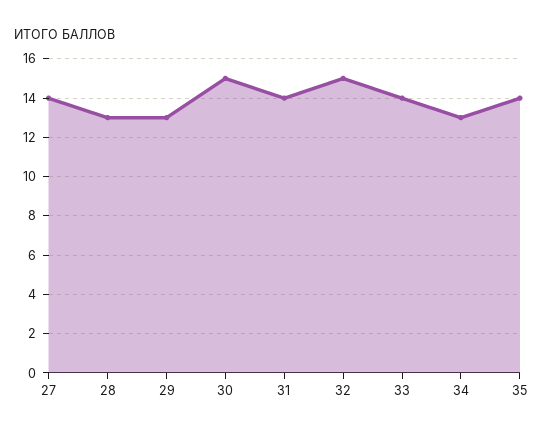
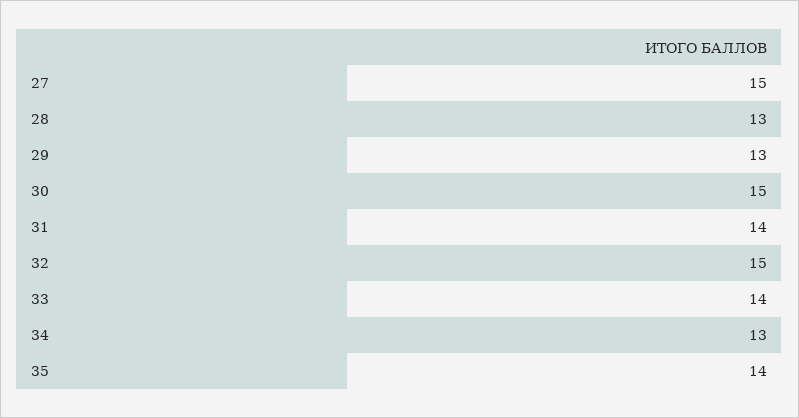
  {
-   "27": 14,
+   "27": 15,
    "28": 13,
    "29": 13,
    "30": 15,
    "31": 14,
    "32": 15,
    "33": 14,
    "34": 13,
    "35": 14
  }

